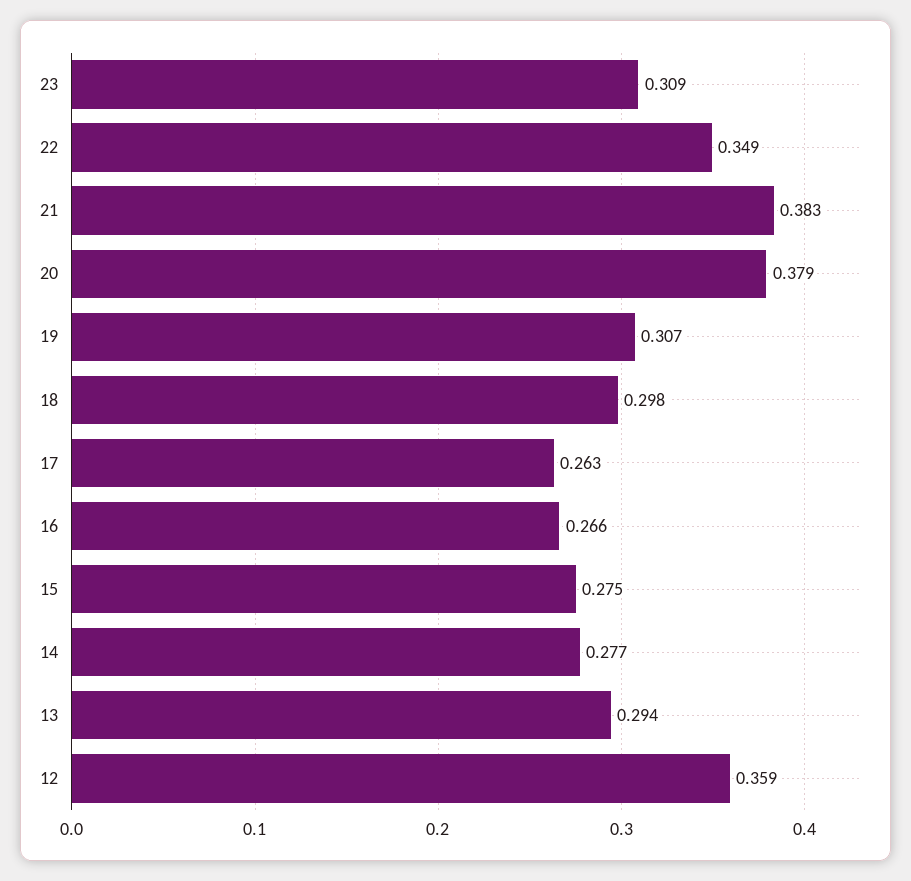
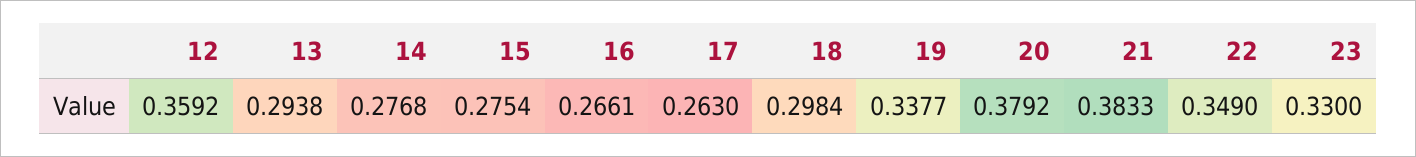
  {
-   "23": 0.309,
+   "23": 0.33,
    "22": 0.349,
    "21": 0.3833,
    "20": 0.3792,
-   "19": 0.307,
+   "19": 0.3377,
    "18": 0.2984,
    "17": 0.263,
    "16": 0.2661,
    "15": 0.2754,
    "14": 0.2768,
    "13": 0.2938,
    "12": 0.3592
  }

